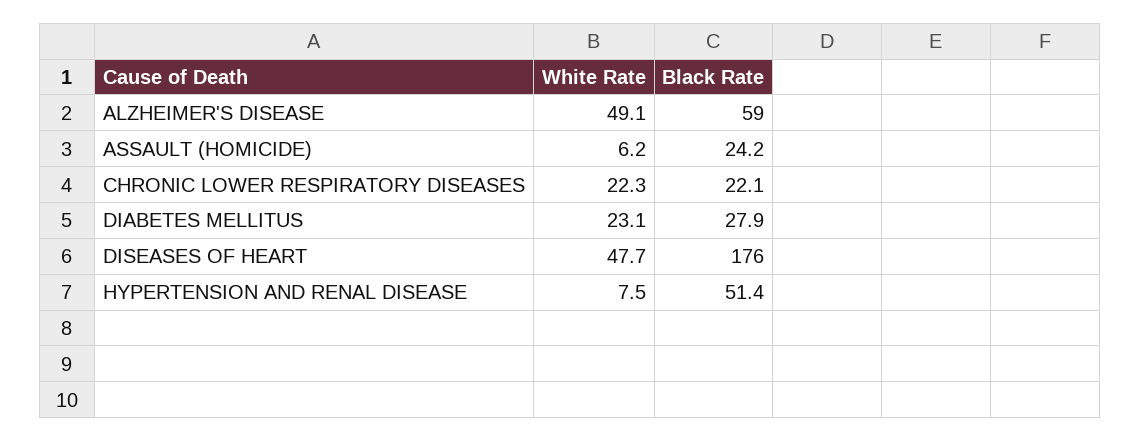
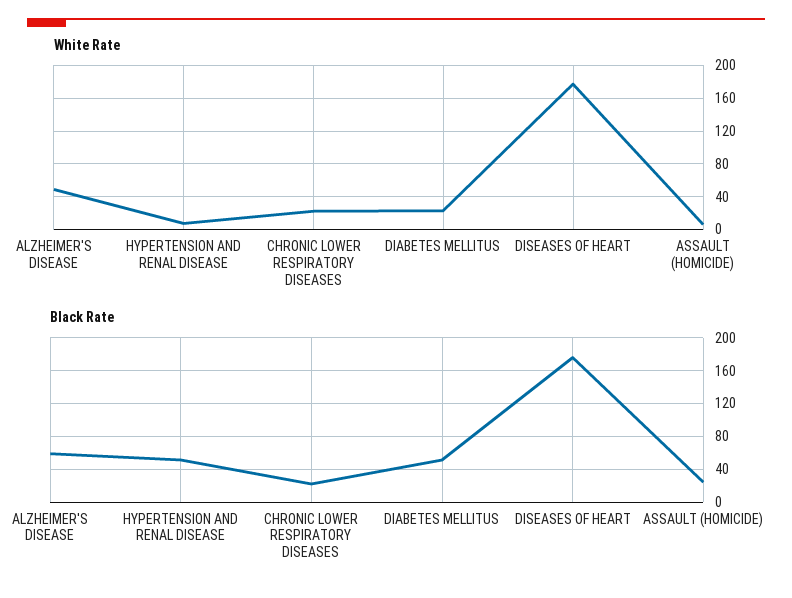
  {
    "White Rate": {
      "ALZHEIMER'S DISEASE": 49.1,
      "ASSAULT (HOMICIDE)": 6.2,
      "CHRONIC LOWER RESPIRATORY DISEASES": 22.3,
      "DIABETES MELLITUS": 23.1,
-     "DISEASES OF HEART": 47.7,
+     "DISEASES OF HEART": 180,
      "HYPERTENSION AND RENAL DISEASE": 7.5
    },
    "Black Rate": {
      "ALZHEIMER'S DISEASE": 59,
      "ASSAULT (HOMICIDE)": 24.2,
      "CHRONIC LOWER RESPIRATORY DISEASES": 22.1,
-     "DIABETES MELLITUS": 27.9,
+     "DIABETES MELLITUS": 50,
      "DISEASES OF HEART": 176,
      "HYPERTENSION AND RENAL DISEASE": 51.4
    }
  }

